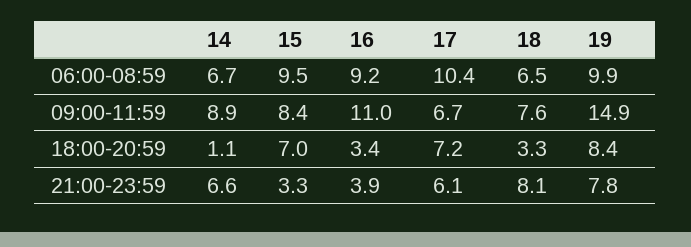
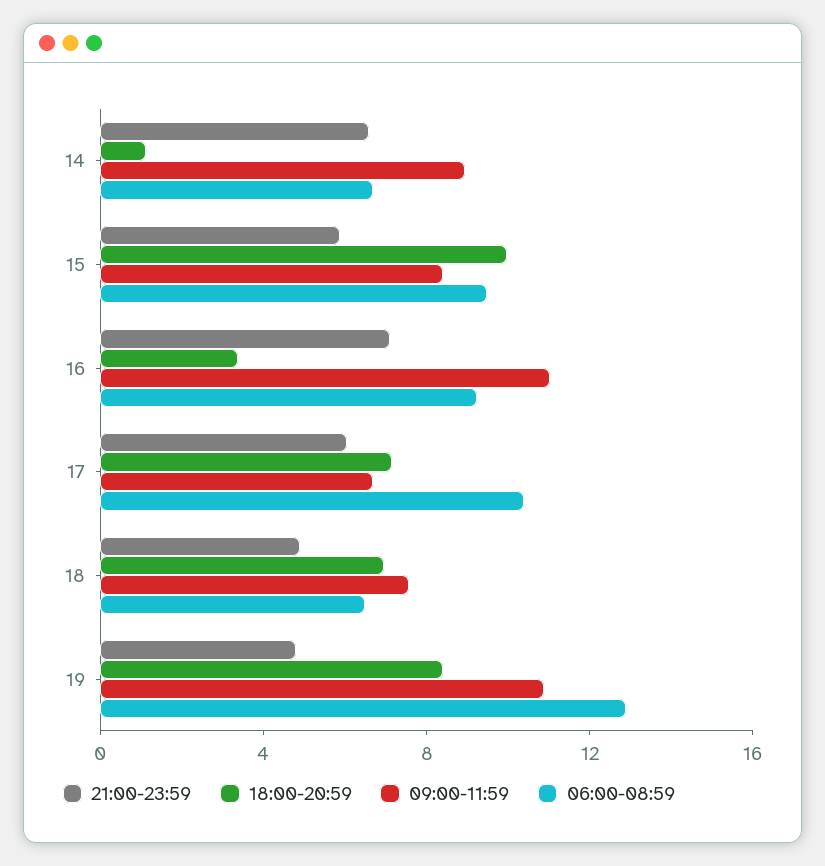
  {
    "06:00-08:59": {
      "14": 6.7,
      "15": 9.5,
      "16": 9.2,
      "17": 10.4,
      "18": 6.5,
-     "19": 9.9
+     "19": 13
    },
    "09:00-11:59": {
      "14": 8.9,
      "15": 8.4,
      "16": 11,
      "17": 6.7,
      "18": 7.6,
-     "19": 14.9
+     "19": 11
    },
    "18:00-20:59": {
      "14": 1.1,
-     "15": 7,
+     "15": 10,
      "16": 3.4,
      "17": 7.2,
-     "18": 3.3,
+     "18": 7,
      "19": 8.4
    },
    "21:00-23:59": {
      "14": 6.6,
-     "15": 3.3,
+     "15": 6,
-     "16": 3.9,
+     "16": 7,
      "17": 6.1,
-     "18": 8.1,
+     "18": 5,
-     "19": 7.8
+     "19": 5
    }
  }

